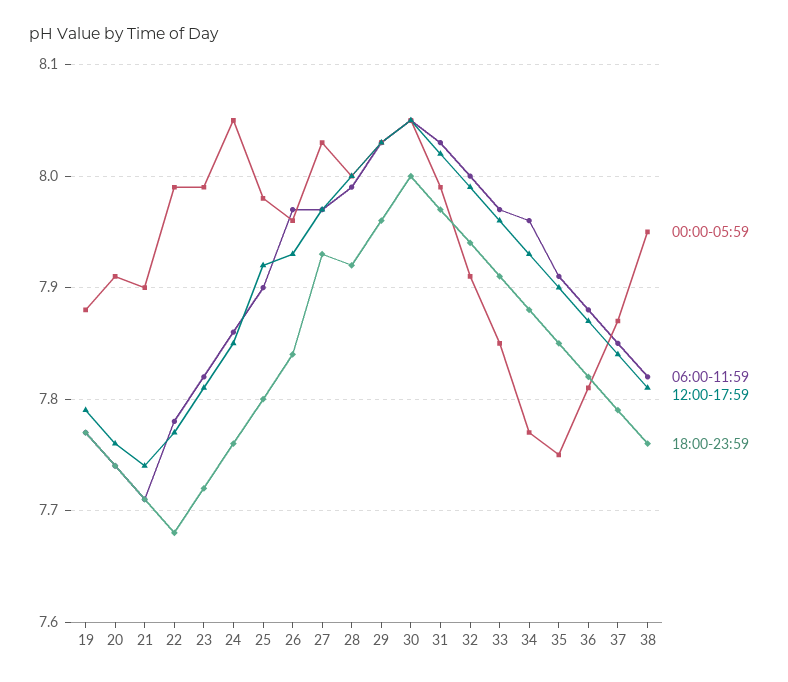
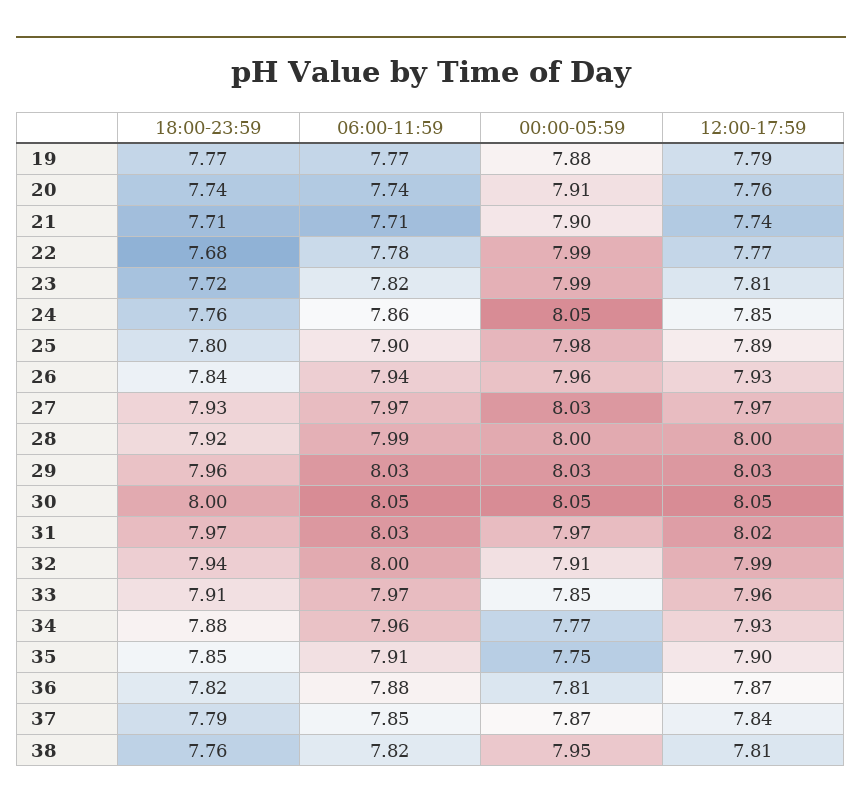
  {
    "00:00-05:59": {
      "19": 7.88,
      "20": 7.91,
      "21": 7.9,
      "22": 7.99,
      "23": 7.99,
      "24": 8.05,
      "25": 7.98,
      "26": 7.96,
      "27": 8.03,
      "28": 8,
      "29": 8.03,
      "30": 8.05,
-     "31": 7.99,
+     "31": 7.97,
      "32": 7.91,
      "33": 7.85,
      "34": 7.77,
      "35": 7.75,
      "36": 7.81,
      "37": 7.87,
      "38": 7.95
    },
    "06:00-11:59": {
      "19": 7.77,
      "20": 7.74,
      "21": 7.71,
      "22": 7.78,
      "23": 7.82,
      "24": 7.86,
      "25": 7.9,
-     "26": 7.97,
+     "26": 7.94,
      "27": 7.97,
      "28": 7.99,
      "29": 8.03,
      "30": 8.05,
      "31": 8.03,
      "32": 8,
      "33": 7.97,
      "34": 7.96,
      "35": 7.91,
      "36": 7.88,
      "37": 7.85,
      "38": 7.82
    },
    "12:00-17:59": {
      "19": 7.79,
      "20": 7.76,
      "21": 7.74,
      "22": 7.77,
      "23": 7.81,
      "24": 7.85,
-     "25": 7.92,
+     "25": 7.89,
      "26": 7.93,
      "27": 7.97,
      "28": 8,
      "29": 8.03,
      "30": 8.05,
      "31": 8.02,
      "32": 7.99,
      "33": 7.96,
      "34": 7.93,
      "35": 7.9,
      "36": 7.87,
      "37": 7.84,
      "38": 7.81
    },
    "18:00-23:59": {
      "19": 7.77,
      "20": 7.74,
      "21": 7.71,
      "22": 7.68,
      "23": 7.72,
      "24": 7.76,
      "25": 7.8,
      "26": 7.84,
      "27": 7.93,
      "28": 7.92,
      "29": 7.96,
      "30": 8,
      "31": 7.97,
      "32": 7.94,
      "33": 7.91,
      "34": 7.88,
      "35": 7.85,
      "36": 7.82,
      "37": 7.79,
      "38": 7.76
    }
  }

